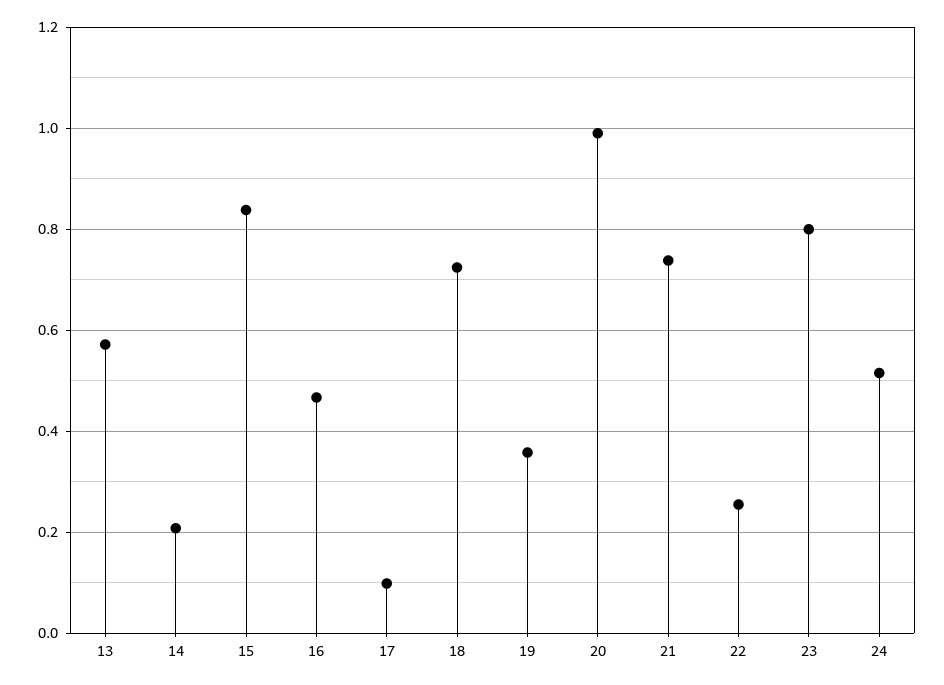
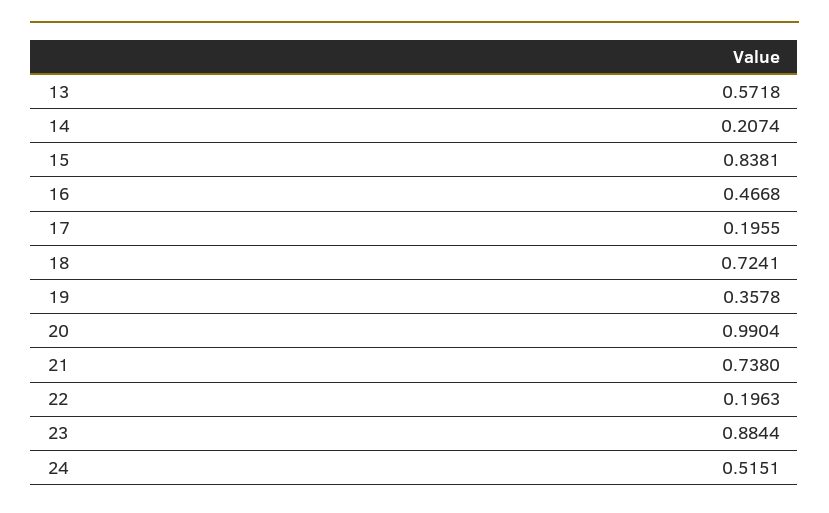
  {
    "13": 0.5718,
    "14": 0.2074,
    "15": 0.8381,
    "16": 0.4668,
-   "17": 0.1,
+   "17": 0.1955,
    "18": 0.7241,
    "19": 0.3578,
    "20": 0.9904,
    "21": 0.738,
-   "22": 0.26,
+   "22": 0.1963,
-   "23": 0.8,
+   "23": 0.8844,
    "24": 0.5151
  }

